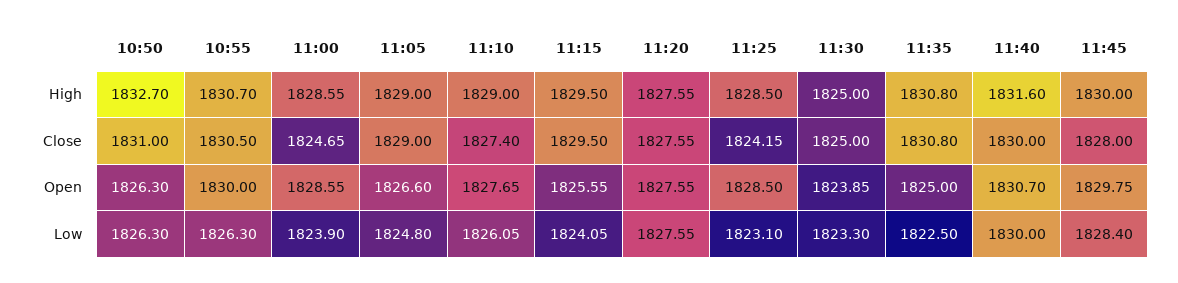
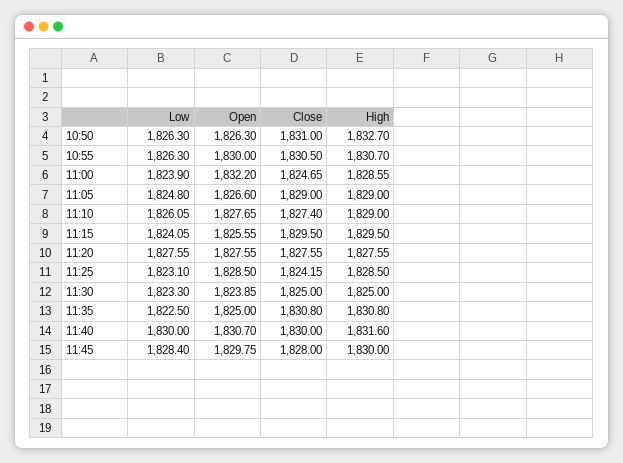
  {
    "10:50": {
      "High": 1832.7,
      "Close": 1831,
      "Open": 1826.3,
      "Low": 1826.3
    },
    "10:55": {
      "High": 1830.7,
      "Close": 1830.5,
      "Open": 1830,
      "Low": 1826.3
    },
    "11:00": {
      "High": 1828.55,
      "Close": 1824.65,
-     "Open": 1828.55,
+     "Open": 1832.2,
      "Low": 1823.9
    },
    "11:05": {
      "High": 1829,
      "Close": 1829,
      "Open": 1826.6,
      "Low": 1824.8
    },
    "11:10": {
      "High": 1829,
      "Close": 1827.4,
      "Open": 1827.65,
      "Low": 1826.05
    },
    "11:15": {
      "High": 1829.5,
      "Close": 1829.5,
      "Open": 1825.55,
      "Low": 1824.05
    },
    "11:20": {
      "High": 1827.55,
      "Close": 1827.55,
      "Open": 1827.55,
      "Low": 1827.55
    },
    "11:25": {
      "High": 1828.5,
      "Close": 1824.15,
      "Open": 1828.5,
      "Low": 1823.1
    },
    "11:30": {
      "High": 1825,
      "Close": 1825,
      "Open": 1823.85,
      "Low": 1823.3
    },
    "11:35": {
      "High": 1830.8,
      "Close": 1830.8,
      "Open": 1825,
      "Low": 1822.5
    },
    "11:40": {
      "High": 1831.6,
      "Close": 1830,
      "Open": 1830.7,
      "Low": 1830
    },
    "11:45": {
      "High": 1830,
      "Close": 1828,
      "Open": 1829.75,
      "Low": 1828.4
    }
  }

